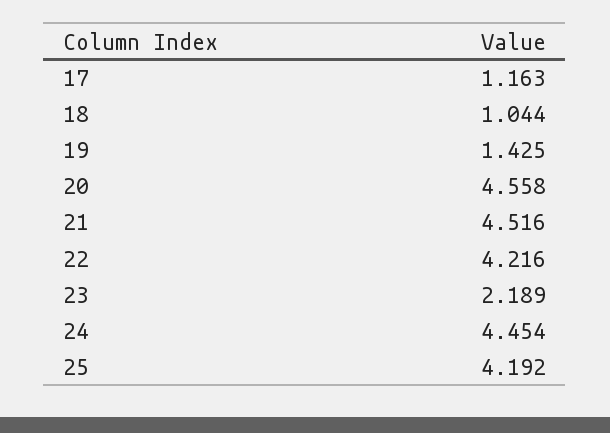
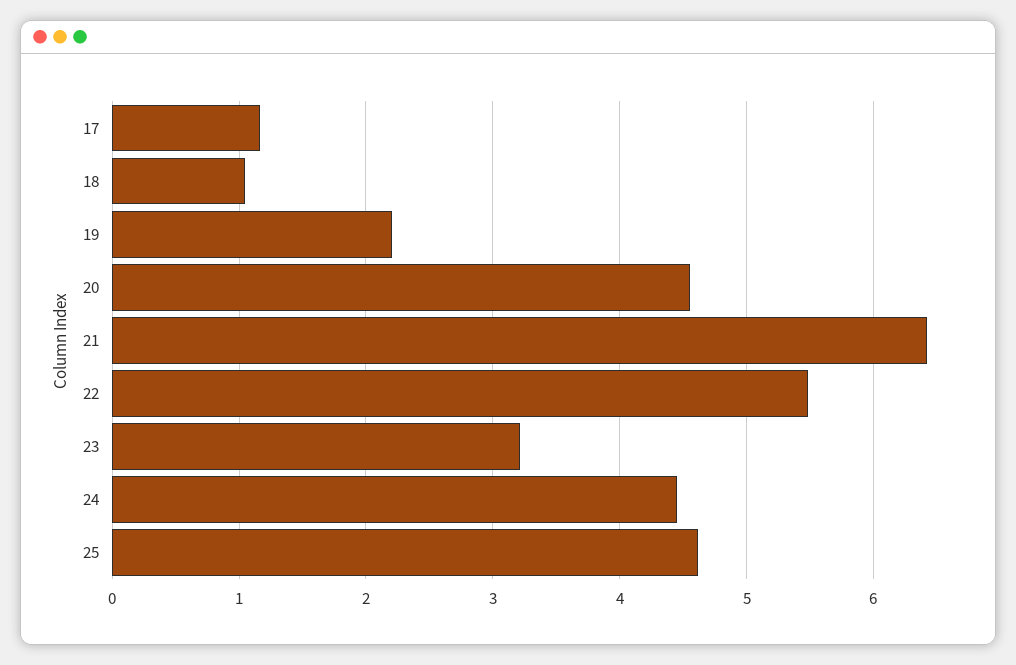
  {
    "17": 1.163,
    "18": 1.044,
-   "19": 1.425,
+   "19": 2.2,
    "20": 4.558,
-   "21": 4.516,
+   "21": 6.4,
-   "22": 4.216,
+   "22": 5.5,
-   "23": 2.189,
+   "23": 3.2,
    "24": 4.454,
-   "25": 4.192
+   "25": 4.6
  }

